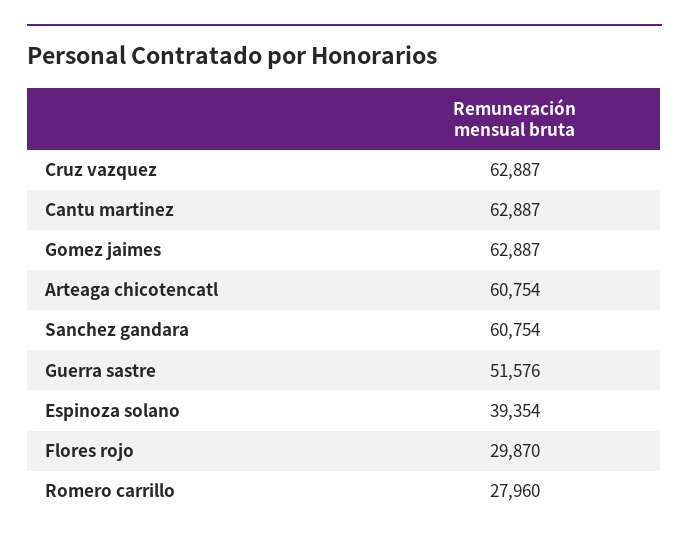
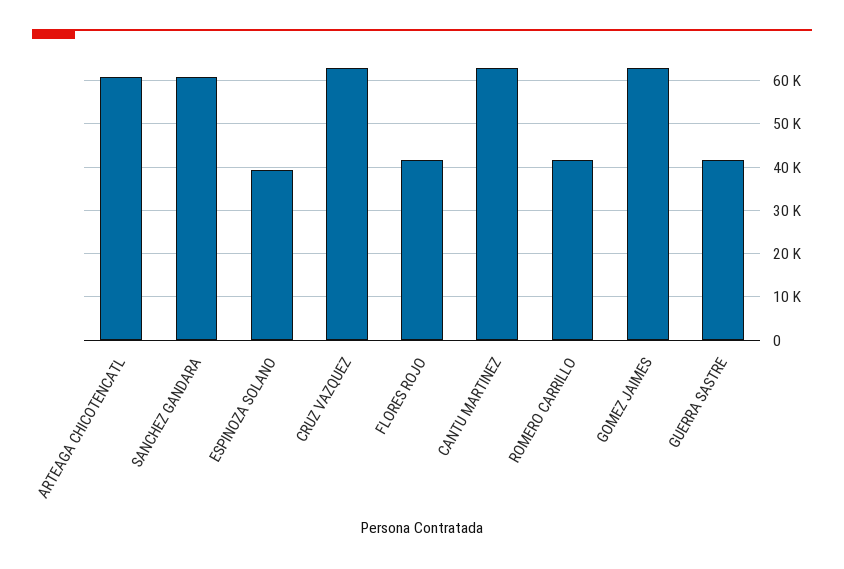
  {
    "Cruz vazquez": 62887,
    "Cantu martinez": 62887,
    "Gomez jaimes": 62887,
    "Arteaga chicotencatl": 60754,
    "Sanchez gandara": 60754,
-   "Guerra sastre": 51576,
+   "Guerra sastre": 42000,
    "Espinoza solano": 39354,
-   "Flores rojo": 29870,
+   "Flores rojo": 42000,
-   "Romero carrillo": 27960
+   "Romero carrillo": 42000
  }

